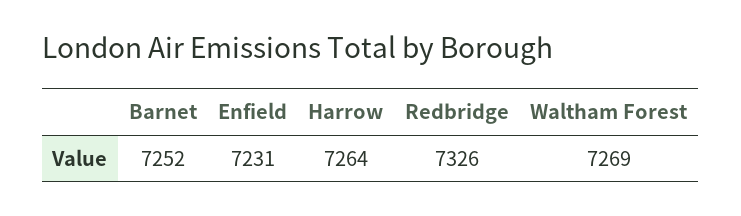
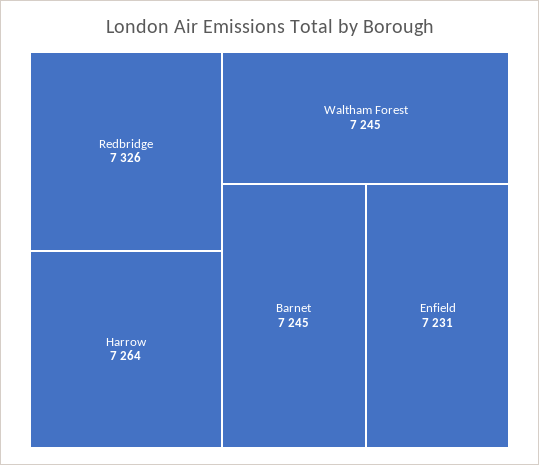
  {
-   "Barnet": 7252,
+   "Barnet": 7245,
    "Enfield": 7231,
    "Harrow": 7264,
    "Redbridge": 7326,
-   "Waltham Forest": 7269
+   "Waltham Forest": 7245
  }

